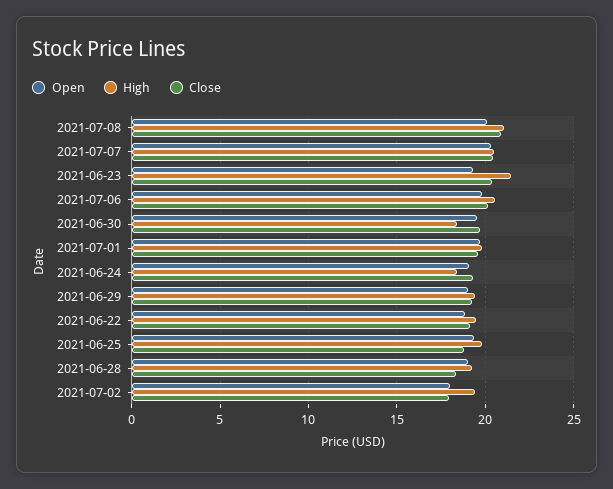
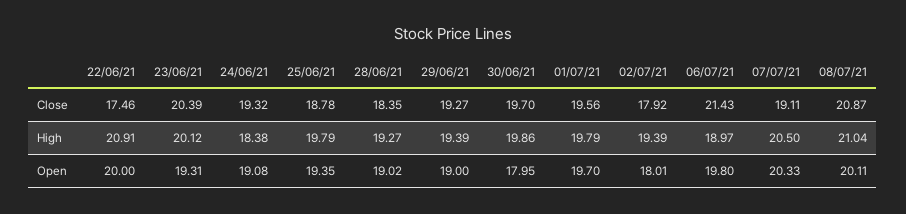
  {
    "Open": {
      "2021-07-08": 20.11,
      "2021-07-07": 20.33,
      "2021-06-23": 19.31,
      "2021-07-06": 19.8,
-     "2021-06-30": 19.5,
+     "2021-06-30": 17.95,
      "2021-07-01": 19.7,
      "2021-06-24": 19.08,
      "2021-06-29": 19,
-     "2021-06-22": 19,
+     "2021-06-22": 20,
      "2021-06-25": 19.35,
      "2021-06-28": 19.02,
      "2021-07-02": 18.01
    },
    "High": {
      "2021-07-08": 21.04,
      "2021-07-07": 20.5,
-     "2021-06-23": 21.5,
+     "2021-06-23": 20.12,
-     "2021-07-06": 20.5,
+     "2021-07-06": 18.97,
-     "2021-06-30": 18.5,
+     "2021-06-30": 19.86,
      "2021-07-01": 19.79,
      "2021-06-24": 18.38,
      "2021-06-29": 19.39,
-     "2021-06-22": 19.5,
+     "2021-06-22": 20.91,
      "2021-06-25": 19.79,
      "2021-06-28": 19.27,
      "2021-07-02": 19.39
    },
    "Close": {
      "2021-07-08": 20.87,
-     "2021-07-07": 20.5,
+     "2021-07-07": 19.11,
      "2021-06-23": 20.39,
-     "2021-07-06": 20,
+     "2021-07-06": 21.43,
      "2021-06-30": 19.7,
      "2021-07-01": 19.56,
      "2021-06-24": 19.32,
      "2021-06-29": 19.27,
-     "2021-06-22": 19,
+     "2021-06-22": 17.46,
      "2021-06-25": 18.78,
      "2021-06-28": 18.35,
      "2021-07-02": 17.92
    }
  }

